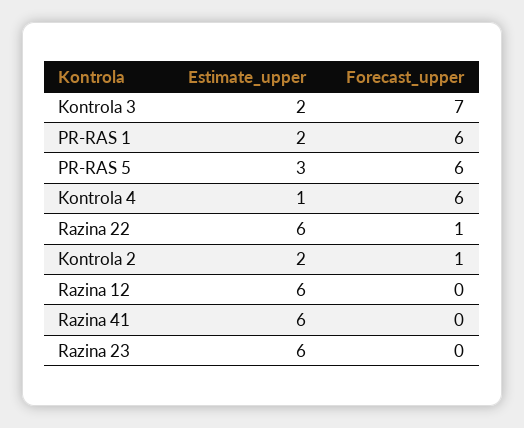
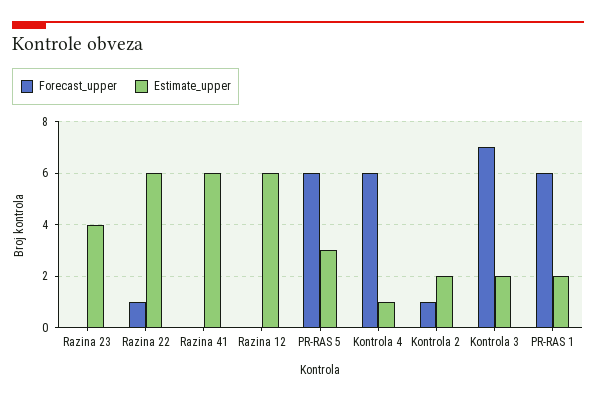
  {
    "Estimate_upper": {
      "Kontrola 3": 2,
      "PR-RAS 1": 2,
      "PR-RAS 5": 3,
      "Kontrola 4": 1,
      "Razina 22": 6,
      "Kontrola 2": 2,
      "Razina 12": 6,
      "Razina 41": 6,
-     "Razina 23": 6
+     "Razina 23": 4
    },
    "Forecast_upper": {
      "Kontrola 3": 7,
      "PR-RAS 1": 6,
      "PR-RAS 5": 6,
      "Kontrola 4": 6,
      "Razina 22": 1,
      "Kontrola 2": 1,
      "Razina 12": 0,
      "Razina 41": 0,
      "Razina 23": 0
    }
  }

